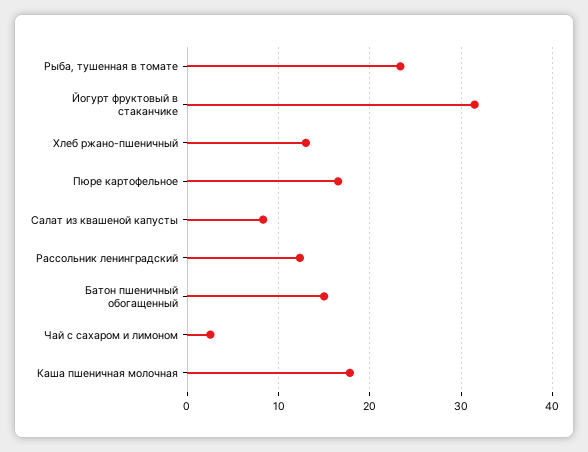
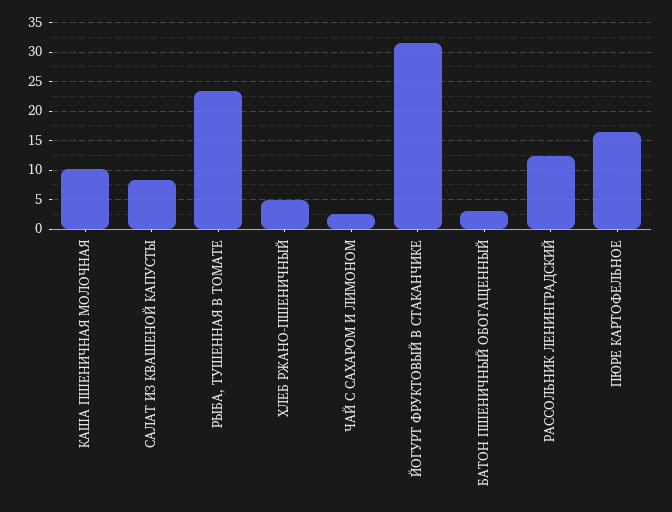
  {
    "Рыба, тушенная в томате": 23,
    "Йогурт фруктовый в стаканчике": 32,
-   "Хлеб ржано-пшеничный": 13,
+   "Хлеб ржано-пшеничный": 5,
    "Пюре картофельное": 17,
    "Салат из квашеной капусты": 8,
    "Рассольник ленинградский": 12,
-   "Батон пшеничный обогащенный": 15,
+   "Батон пшеничный обогащенный": 2.5,
    "Чай с сахаром и лимоном": 3,
-   "Каша пшеничная молочная": 18
+   "Каша пшеничная молочная": 10
  }

